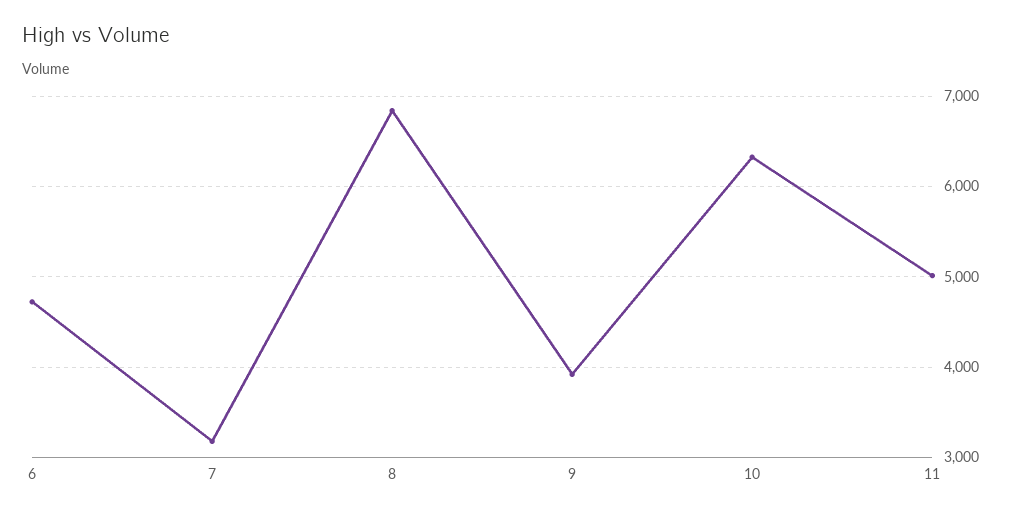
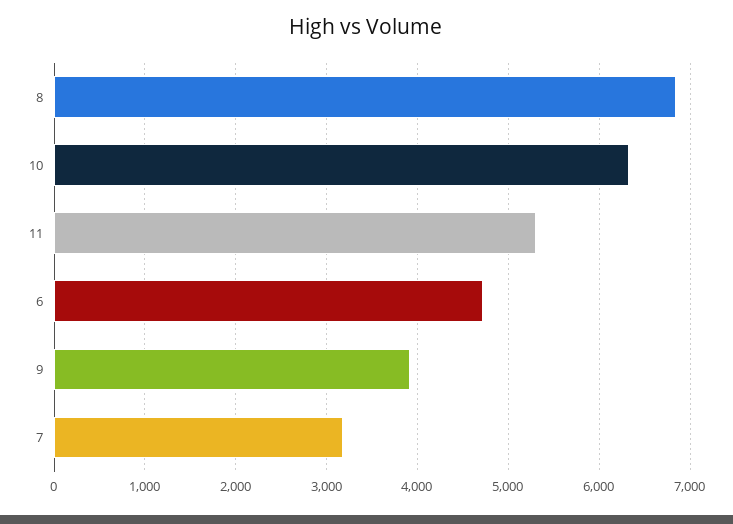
  {
    "6": 4700,
    "7": 3200,
    "8": 6800,
    "9": 3900,
    "10": 6300,
-   "11": 5000
+   "11": 5300
  }

